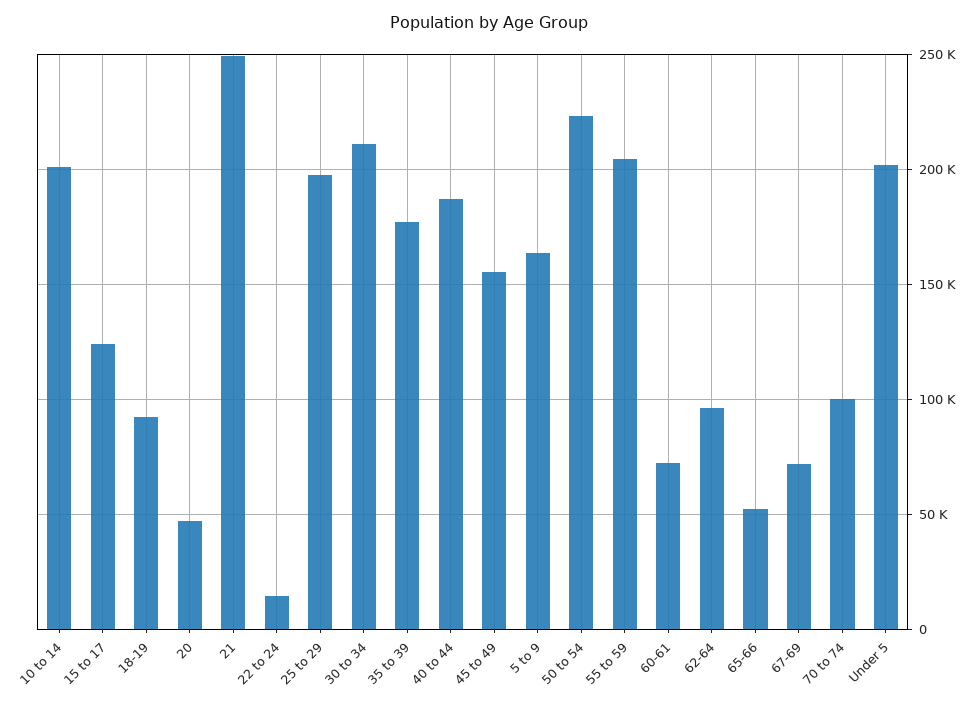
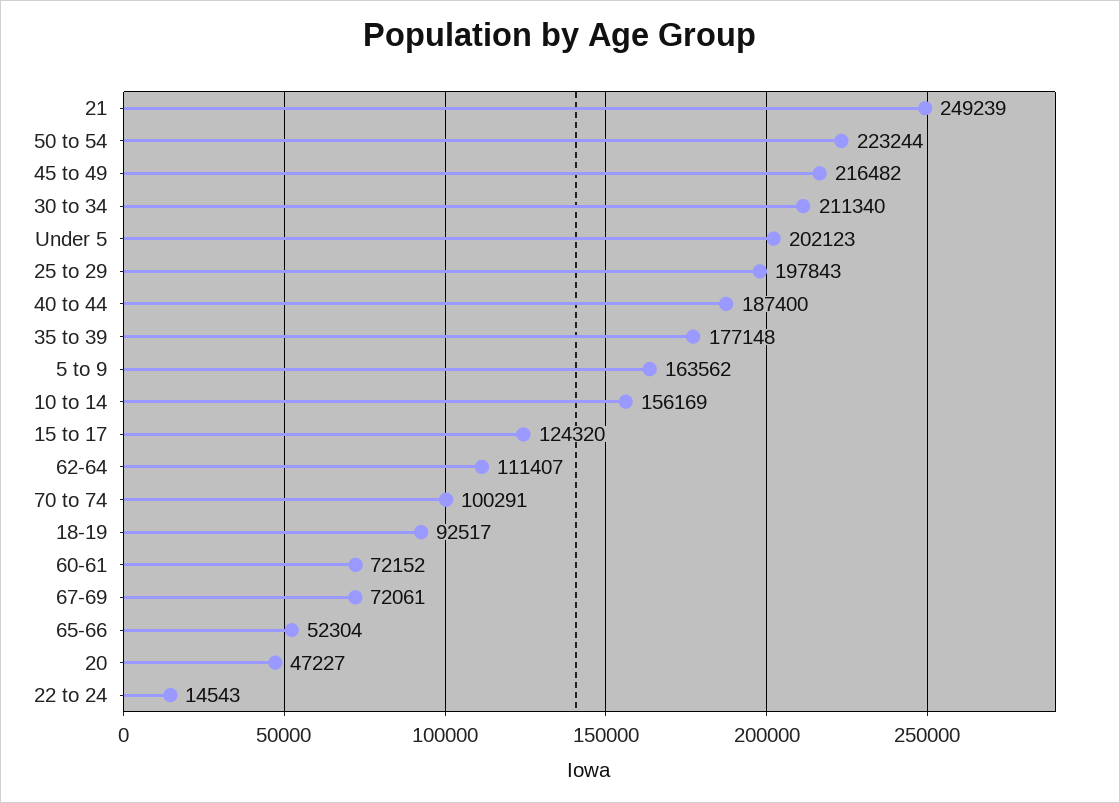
  {
-   "10 to 14": 200000,
+   "10 to 14": 156169,
    "15 to 17": 124320,
    "18-19": 92517,
    "20": 47227,
    "21": 249239,
    "22 to 24": 14543,
    "25 to 29": 197843,
    "30 to 34": 211340,
    "35 to 39": 177148,
    "40 to 44": 187400,
-   "45 to 49": 155000,
+   "45 to 49": 216482,
    "5 to 9": 163562,
    "50 to 54": 223244,
-   "55 to 59": 205000,
    "60-61": 72152,
-   "62-64": 95000,
+   "62-64": 111407,
    "65-66": 52304,
    "67-69": 72061,
    "70 to 74": 100291,
    "Under 5": 202123
  }

